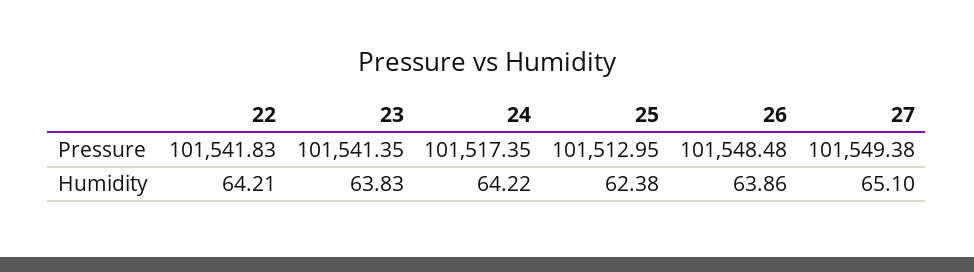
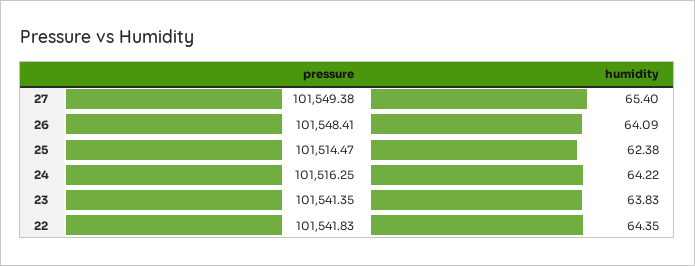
  {
    "22": {
      "Pressure": 101541.83,
-     "Humidity": 64.21
+     "Humidity": 64.35
    },
    "23": {
      "Pressure": 101541.35,
      "Humidity": 63.83
    },
    "24": {
-     "Pressure": 101517.35,
+     "Pressure": 101516.25,
      "Humidity": 64.22
    },
    "25": {
-     "Pressure": 101512.95,
+     "Pressure": 101514.47,
      "Humidity": 62.38
    },
    "26": {
-     "Pressure": 101548.48,
+     "Pressure": 101548.41,
-     "Humidity": 63.86
+     "Humidity": 64.09
    },
    "27": {
      "Pressure": 101549.38,
-     "Humidity": 65.1
+     "Humidity": 65.4
    }
  }

